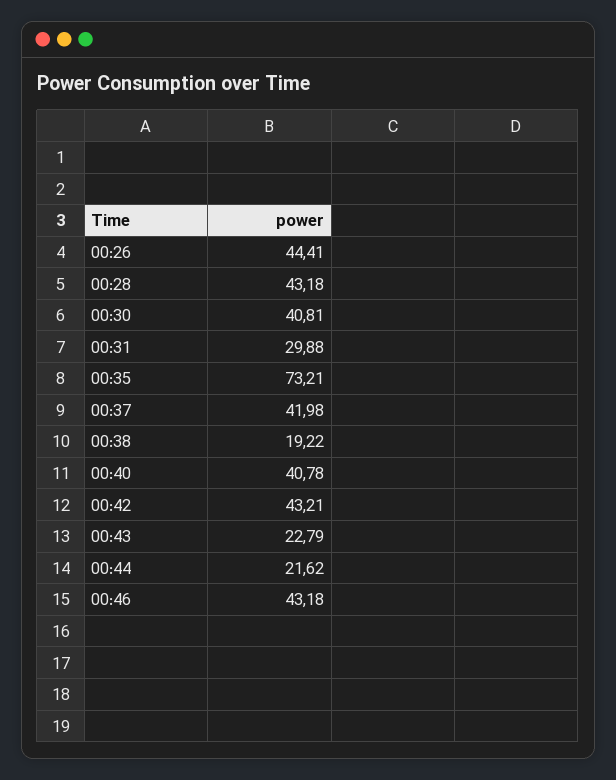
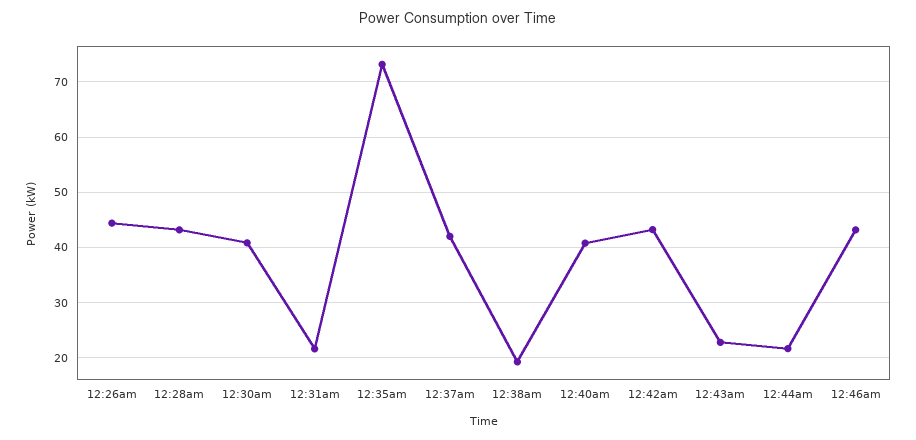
  {
    "00:26": 44.41,
    "00:28": 43.18,
    "00:30": 40.81,
-   "00:31": 29.88,
+   "00:31": 22,
    "00:35": 73.21,
    "00:37": 41.98,
    "00:38": 19.22,
    "00:40": 40.78,
    "00:42": 43.21,
    "00:43": 22.79,
    "00:44": 21.62,
    "00:46": 43.18
  }

